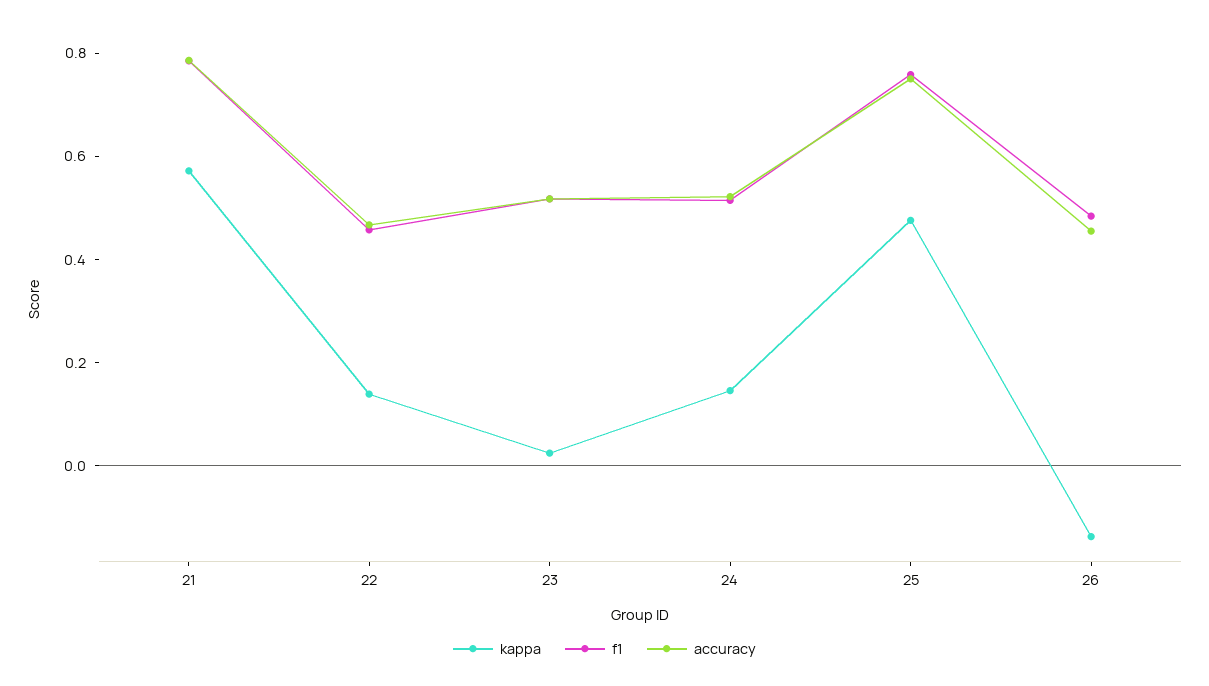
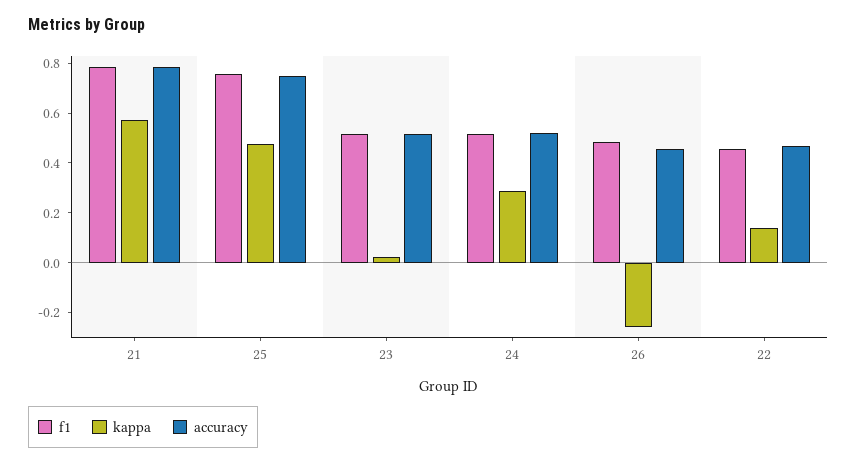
  {
    "kappa": {
      "21": 0.55,
      "22": 0.15,
      "23": 0,
-     "24": 0.15,
+     "24": 0.3,
      "25": 0.5,
-     "26": -0.15
+     "26": -0.25
    },
    "f1": {
      "21": 0.8,
      "22": 0.45,
      "23": 0.5,
      "24": 0.5,
      "25": 0.75,
      "26": 0.5
    },
    "accuracy": {
      "21": 0.8,
      "22": 0.45,
      "23": 0.5,
      "24": 0.5,
      "25": 0.75,
      "26": 0.45
    }
  }

